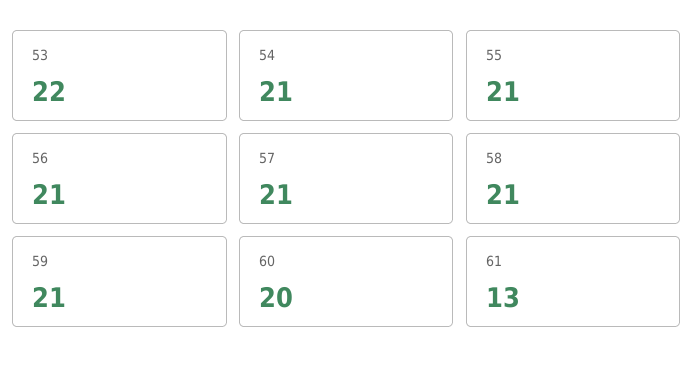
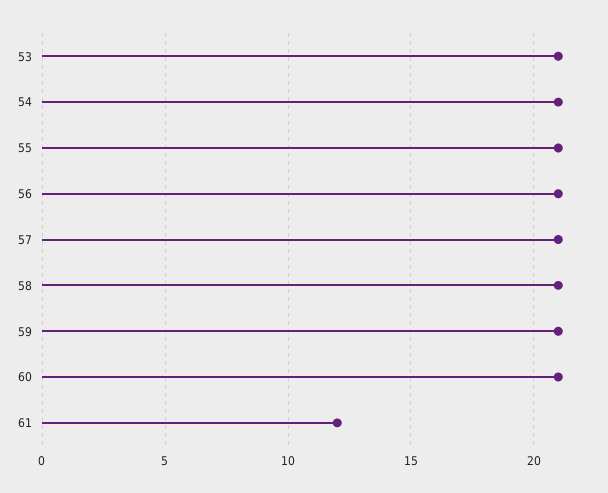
  {
-   "53": 22,
+   "53": 21,
    "54": 21,
    "55": 21,
    "56": 21,
    "57": 21,
    "58": 21,
    "59": 21,
-   "60": 20,
+   "60": 21,
-   "61": 13
+   "61": 12
  }

